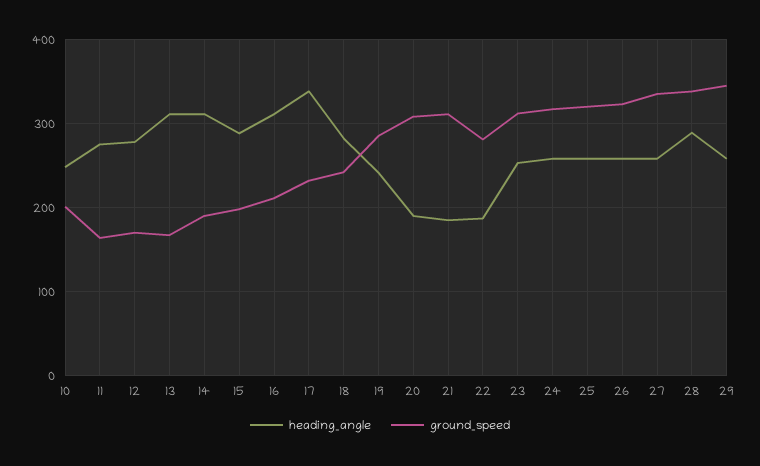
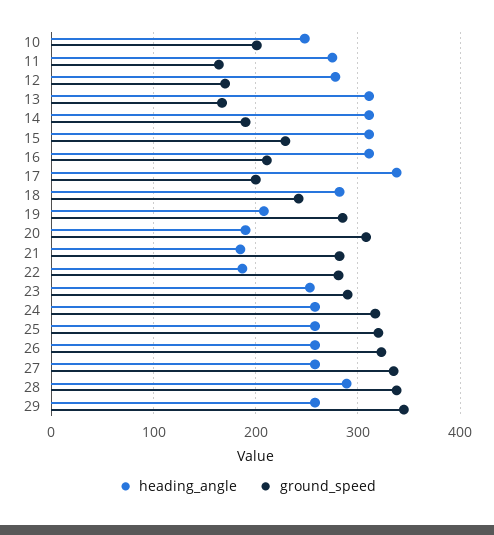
  {
    "heading_angle": {
      "10": 250,
      "11": 280,
      "12": 280,
      "13": 310,
      "14": 310,
-     "15": 290,
+     "15": 310,
      "16": 310,
      "17": 340,
      "18": 280,
-     "19": 240,
+     "19": 210,
      "20": 190,
      "21": 190,
      "22": 190,
      "23": 250,
      "24": 260,
      "25": 260,
      "26": 260,
      "27": 260,
      "28": 290,
      "29": 260
    },
    "ground_speed": {
      "10": 200,
      "11": 160,
      "12": 170,
      "13": 170,
      "14": 190,
-     "15": 200,
+     "15": 230,
      "16": 210,
-     "17": 230,
+     "17": 200,
      "18": 240,
      "19": 290,
      "20": 310,
-     "21": 310,
+     "21": 280,
      "22": 280,
-     "23": 310,
+     "23": 290,
      "24": 320,
      "25": 320,
      "26": 320,
      "27": 340,
      "28": 340,
      "29": 350
    }
  }

